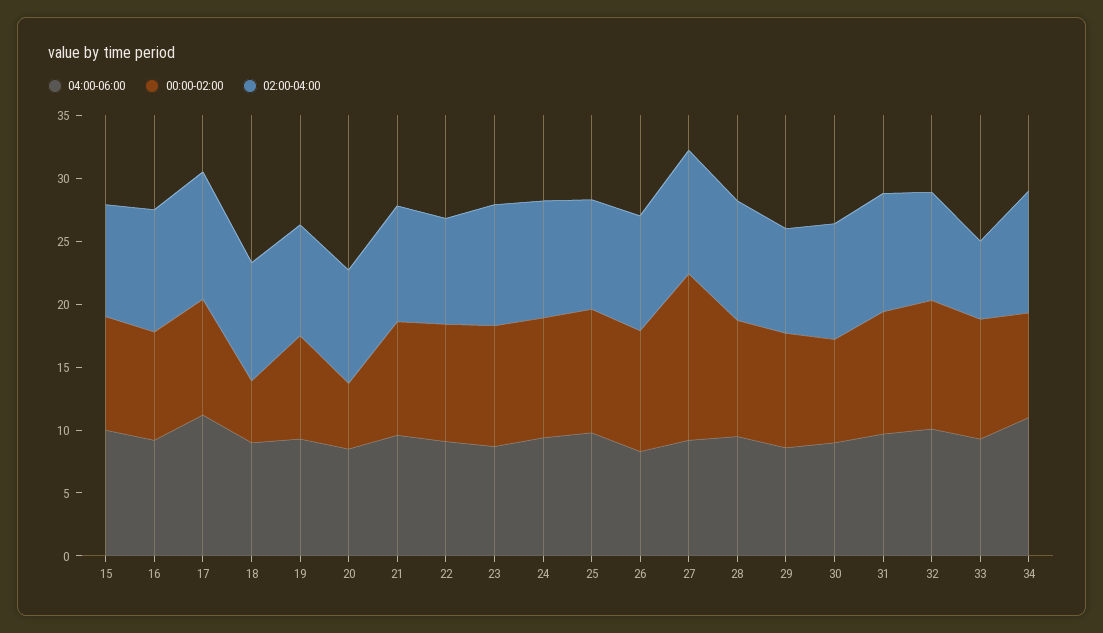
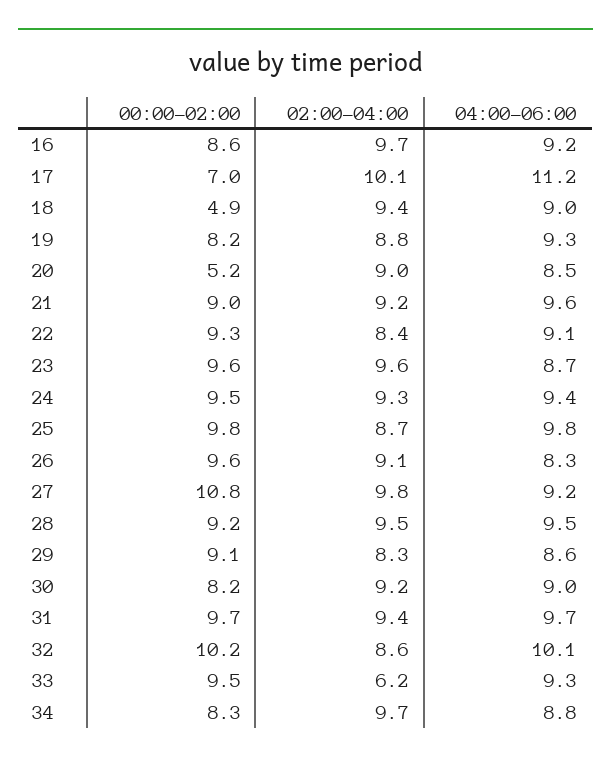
  {
    "04:00-06:00": {
-     "15": 10,
      "16": 9.2,
      "17": 11.2,
      "18": 9,
      "19": 9.3,
      "20": 8.5,
      "21": 9.6,
      "22": 9.1,
      "23": 8.7,
      "24": 9.4,
      "25": 9.8,
      "26": 8.3,
      "27": 9.2,
      "28": 9.5,
      "29": 8.6,
      "30": 9,
      "31": 9.7,
      "32": 10.1,
      "33": 9.3,
-     "34": 11
+     "34": 8.8
    },
    "00:00-02:00": {
-     "15": 9,
      "16": 8.6,
-     "17": 9,
+     "17": 7,
      "18": 4.9,
      "19": 8.2,
      "20": 5.2,
      "21": 9,
      "22": 9.3,
      "23": 9.6,
      "24": 9.5,
      "25": 9.8,
      "26": 9.6,
-     "27": 13,
+     "27": 10.8,
      "28": 9.2,
      "29": 9.1,
      "30": 8.2,
      "31": 9.7,
      "32": 10.2,
      "33": 9.5,
      "34": 8.3
    },
    "02:00-04:00": {
-     "15": 9,
      "16": 9.7,
      "17": 10.1,
      "18": 9.4,
      "19": 8.8,
      "20": 9,
      "21": 9.2,
      "22": 8.4,
      "23": 9.6,
      "24": 9.3,
      "25": 8.7,
      "26": 9.1,
      "27": 9.8,
      "28": 9.5,
      "29": 8.3,
      "30": 9.2,
      "31": 9.4,
      "32": 8.6,
      "33": 6.2,
      "34": 9.7
    }
  }

